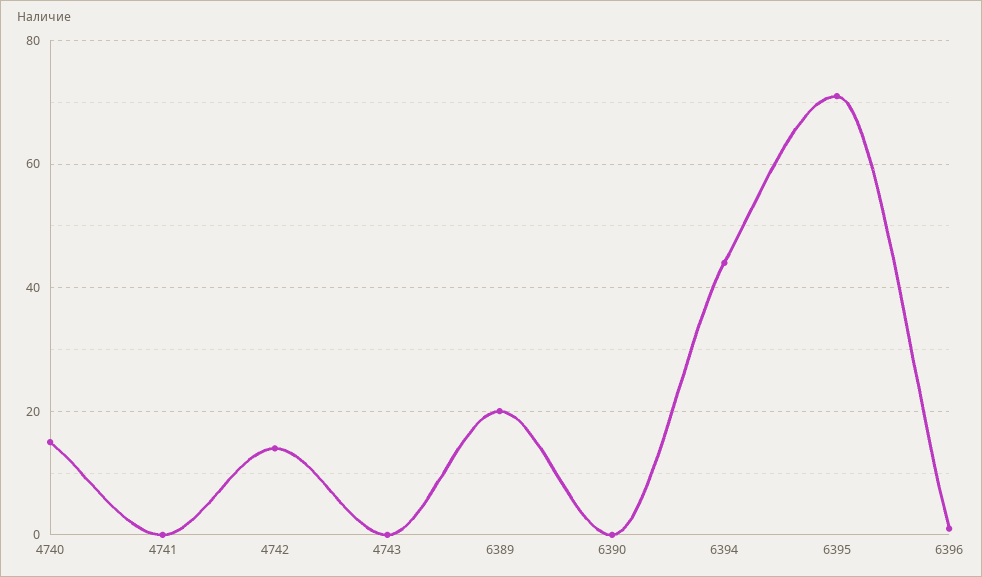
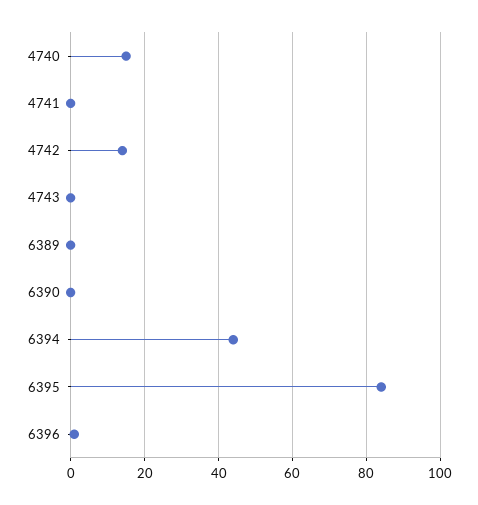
  {
    "4740": 15,
    "4741": 0,
    "4742": 15,
    "4743": 0,
-   "6389": 20,
+   "6389": 0,
    "6390": 0,
    "6394": 45,
-   "6395": 70,
+   "6395": 85,
    "6396": 0
  }

